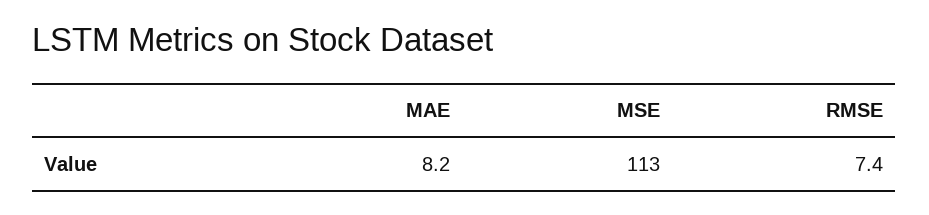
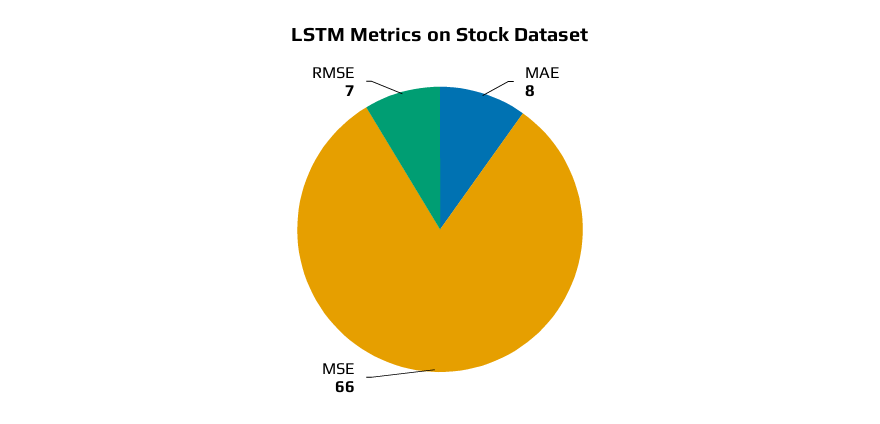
  {
    "MAE": 8.2,
-   "MSE": 113,
+   "MSE": 66,
    "RMSE": 7.4
  }

